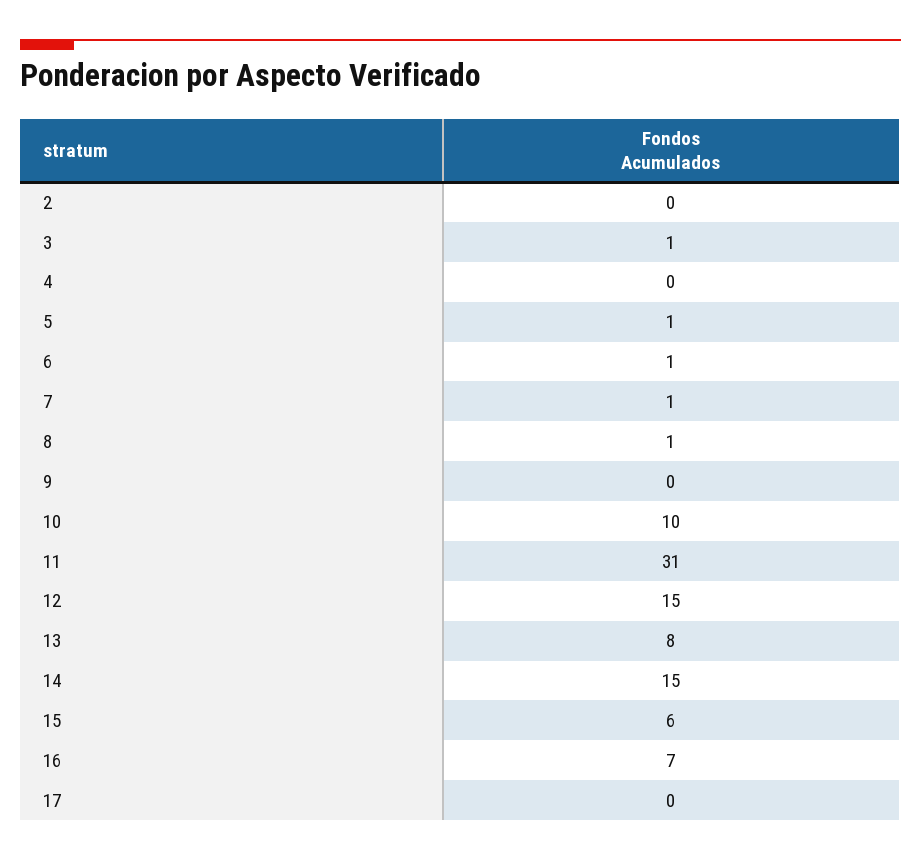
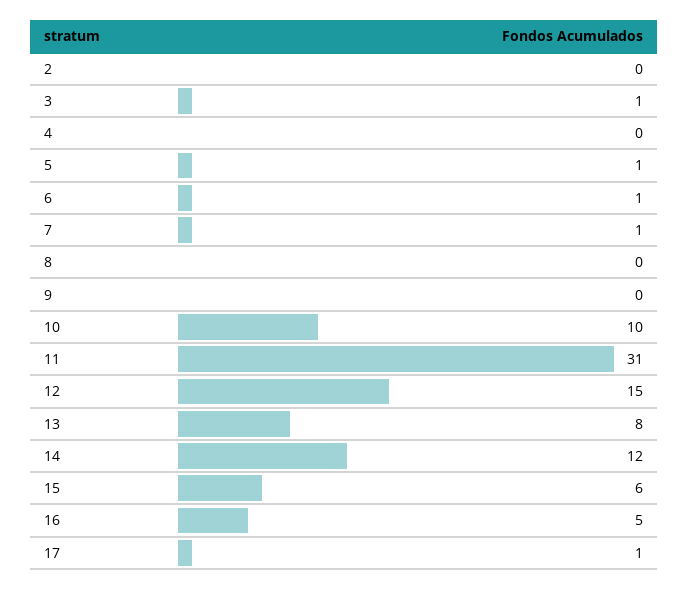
  {
    "2": 0,
    "3": 1,
    "4": 0,
    "5": 1,
    "6": 1,
    "7": 1,
-   "8": 1,
+   "8": 0,
    "9": 0,
    "10": 10,
    "11": 31,
    "12": 15,
    "13": 8,
-   "14": 15,
+   "14": 12,
    "15": 6,
-   "16": 7,
+   "16": 5,
-   "17": 0
+   "17": 1
  }

